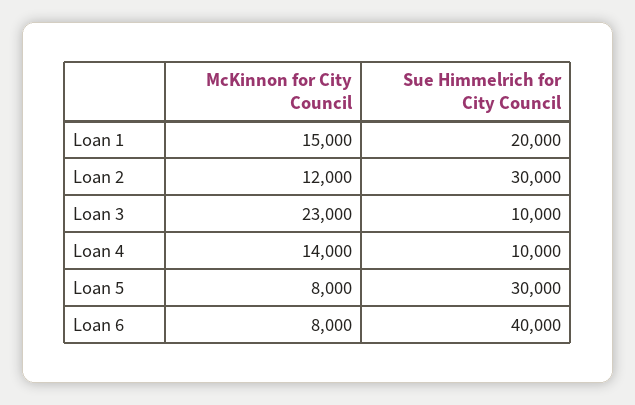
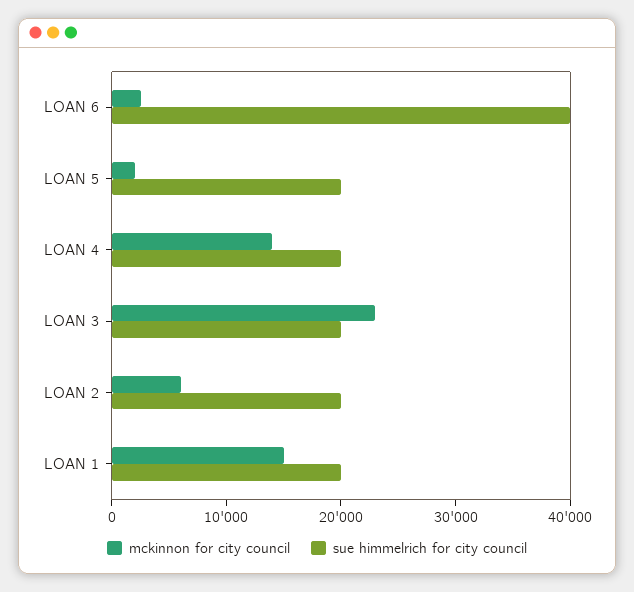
  {
    "McKinnon for City Council": {
      "Loan 1": 15000,
-     "Loan 2": 12000,
+     "Loan 2": 6000,
      "Loan 3": 23000,
      "Loan 4": 14000,
-     "Loan 5": 8000,
+     "Loan 5": 2000,
-     "Loan 6": 8000
+     "Loan 6": 2000
    },
    "Sue Himmelrich for City Council": {
      "Loan 1": 20000,
-     "Loan 2": 30000,
+     "Loan 2": 20000,
-     "Loan 3": 10000,
+     "Loan 3": 20000,
-     "Loan 4": 10000,
+     "Loan 4": 20000,
-     "Loan 5": 30000,
+     "Loan 5": 20000,
      "Loan 6": 40000
    }
  }

